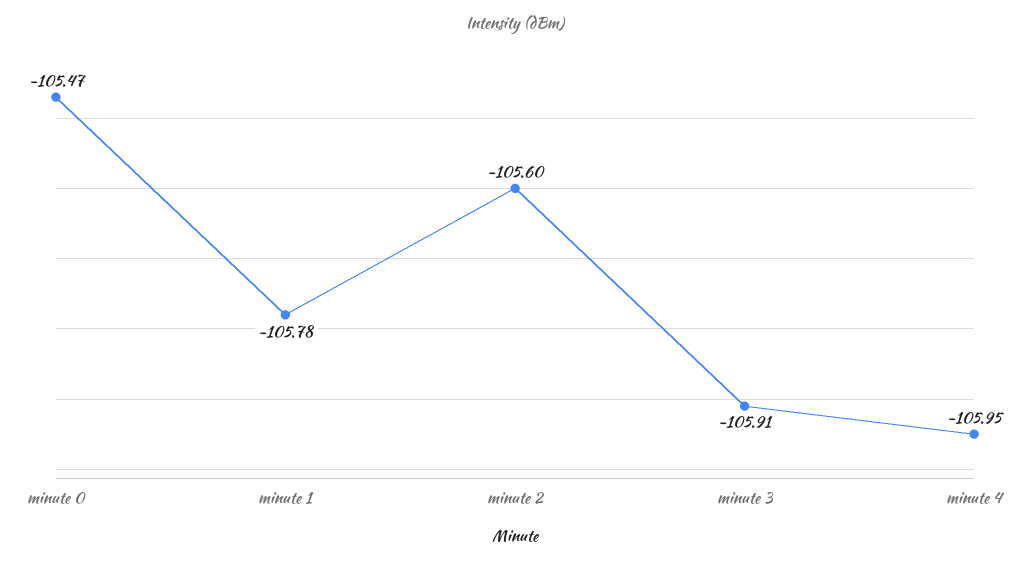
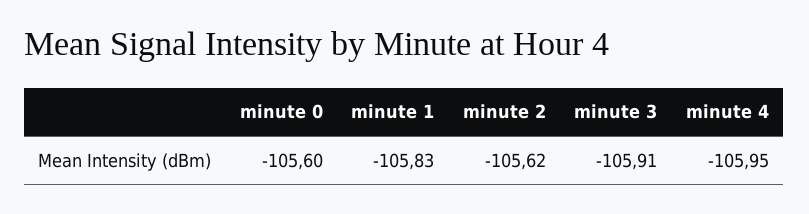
  {
-   "minute 0": -105.47,
+   "minute 0": -105.6,
-   "minute 1": -105.78,
+   "minute 1": -105.83,
-   "minute 2": -105.6,
+   "minute 2": -105.62,
    "minute 3": -105.91,
    "minute 4": -105.95
  }

